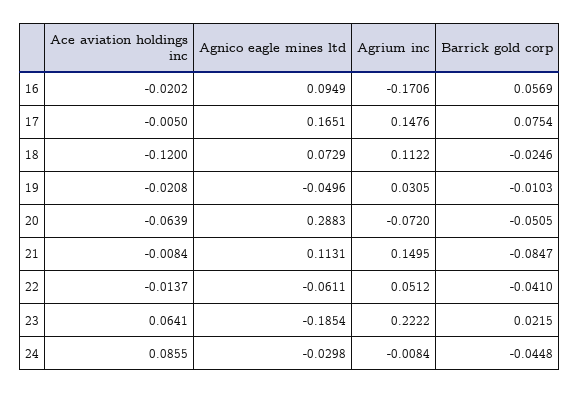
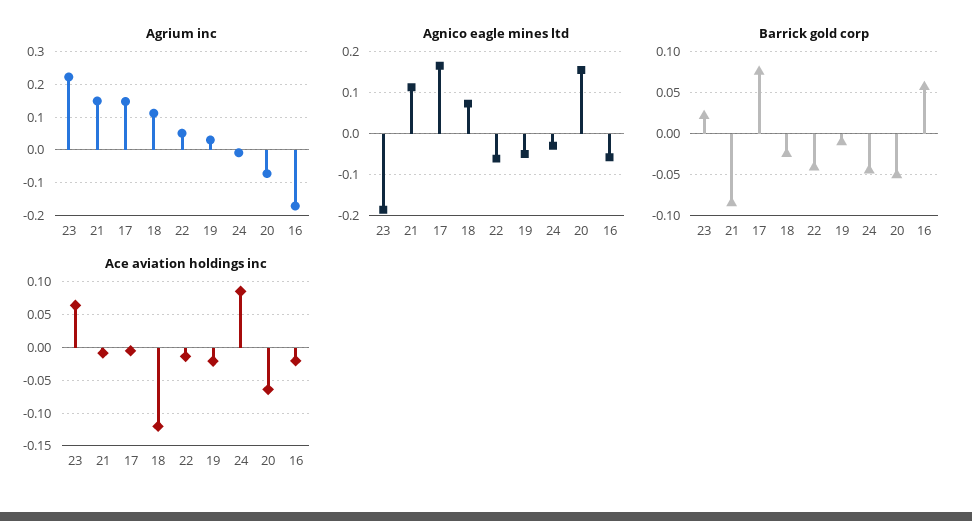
  {
    "Ace aviation holdings inc": {
      "16": -0.0202,
      "17": -0.005,
      "18": -0.12,
      "19": -0.0208,
      "20": -0.0639,
      "21": -0.0084,
      "22": -0.0137,
      "23": 0.0641,
      "24": 0.0855
    },
    "Agnico eagle mines ltd": {
-     "16": 0.0949,
+     "16": -0.06,
      "17": 0.1651,
      "18": 0.0729,
      "19": -0.0496,
-     "20": 0.2883,
+     "20": 0.16,
      "21": 0.1131,
      "22": -0.0611,
      "23": -0.1854,
      "24": -0.0298
    },
    "Agrium inc": {
      "16": -0.1706,
      "17": 0.1476,
      "18": 0.1122,
      "19": 0.0305,
      "20": -0.072,
      "21": 0.1495,
      "22": 0.0512,
      "23": 0.2222,
      "24": -0.0084
    },
    "Barrick gold corp": {
      "16": 0.0569,
      "17": 0.0754,
      "18": -0.0246,
      "19": -0.0103,
      "20": -0.0505,
      "21": -0.0847,
      "22": -0.041,
      "23": 0.0215,
      "24": -0.0448
    }
  }

